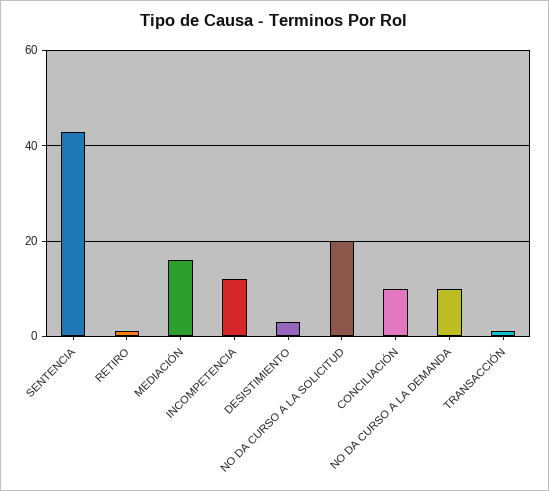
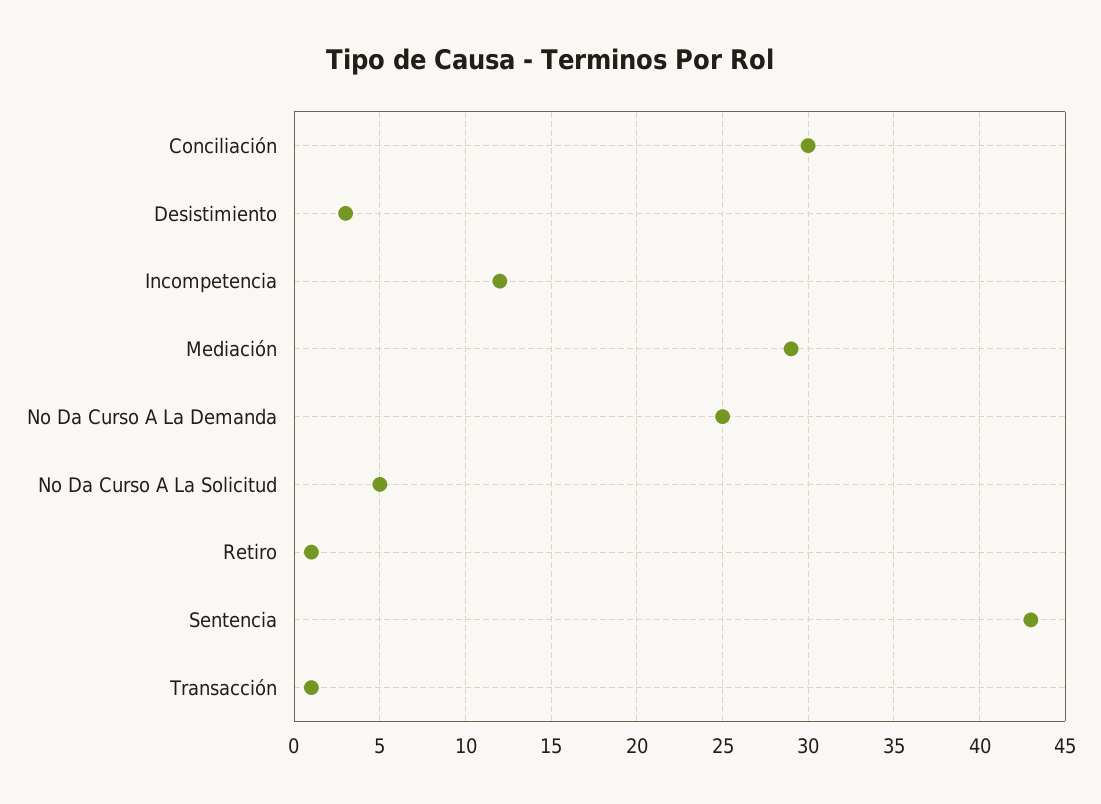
  {
    "SENTENCIA": 43,
    "RETIRO": 1,
-   "MEDIACIÓN": 15,
+   "MEDIACIÓN": 29,
    "INCOMPETENCIA": 12,
    "DESISTIMIENTO": 3,
-   "NO DA CURSO A LA SOLICITUD": 20,
+   "NO DA CURSO A LA SOLICITUD": 5,
-   "CONCILIACIÓN": 10,
+   "CONCILIACIÓN": 30,
-   "NO DA CURSO A LA DEMANDA": 10,
+   "NO DA CURSO A LA DEMANDA": 25,
    "TRANSACCIÓN": 1
  }

